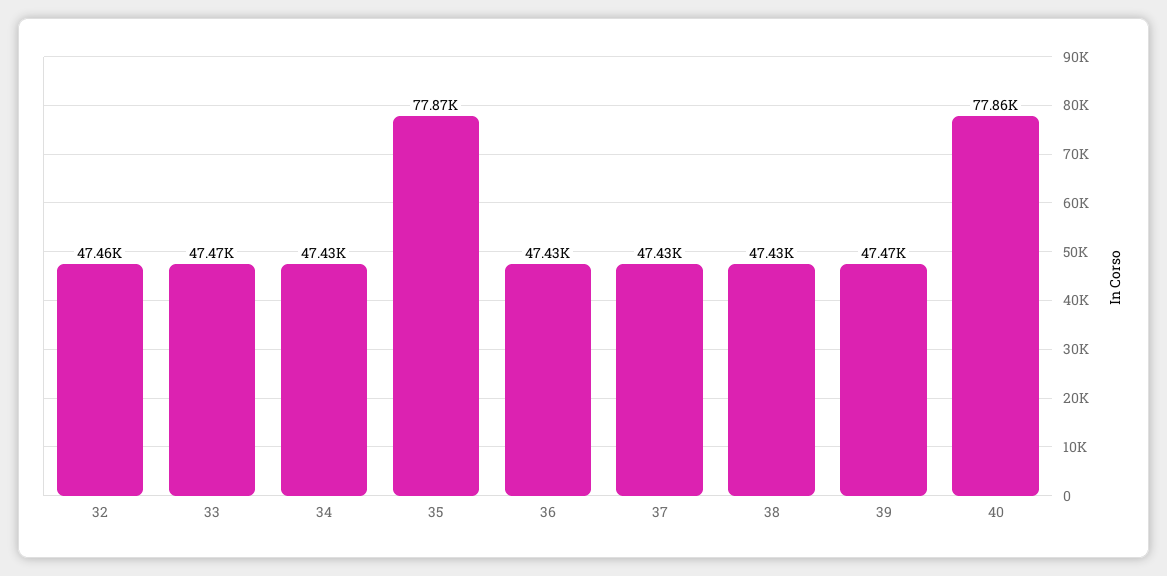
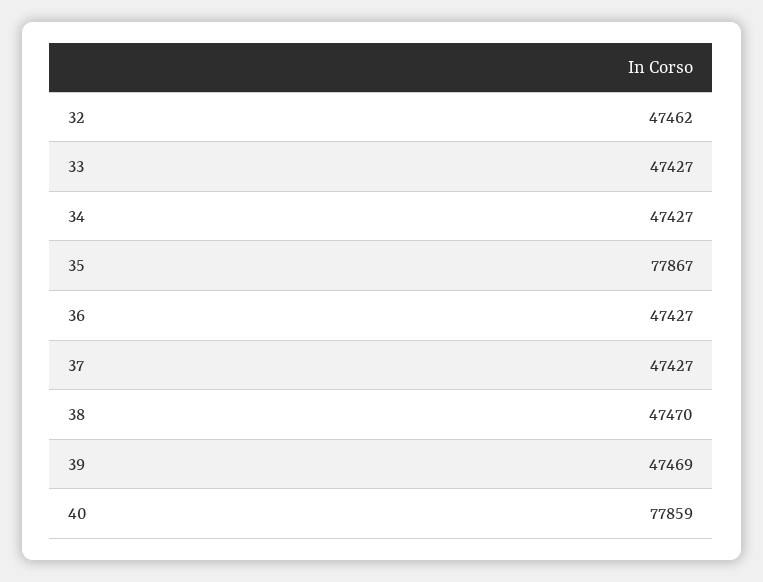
  {
    "32": 47462,
-   "33": 47470,
+   "33": 47427,
    "34": 47427,
    "35": 77867,
    "36": 47427,
    "37": 47427,
-   "38": 47430,
+   "38": 47470,
    "39": 47469,
    "40": 77859
  }

